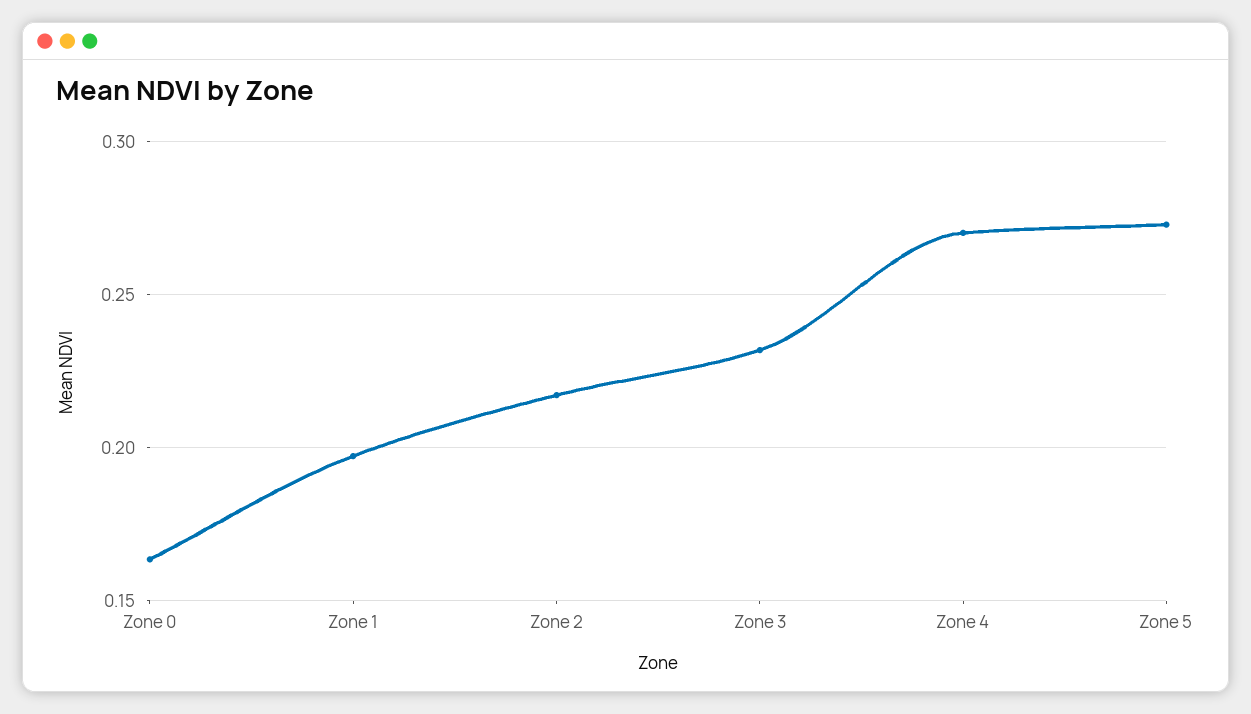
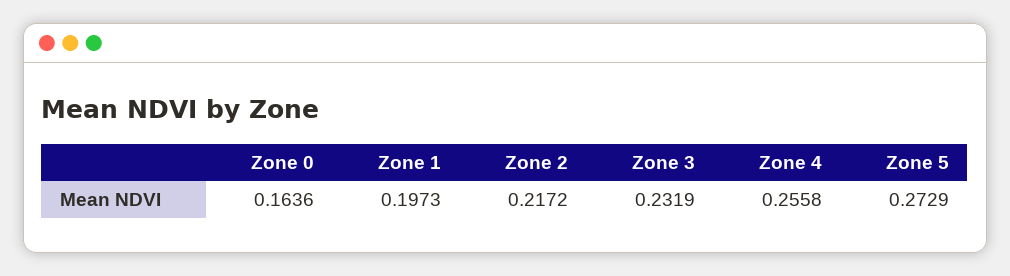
  {
    "Zone 0": 0.1636,
    "Zone 1": 0.1973,
    "Zone 2": 0.2172,
    "Zone 3": 0.2319,
-   "Zone 4": 0.27,
+   "Zone 4": 0.2558,
    "Zone 5": 0.2729
  }

